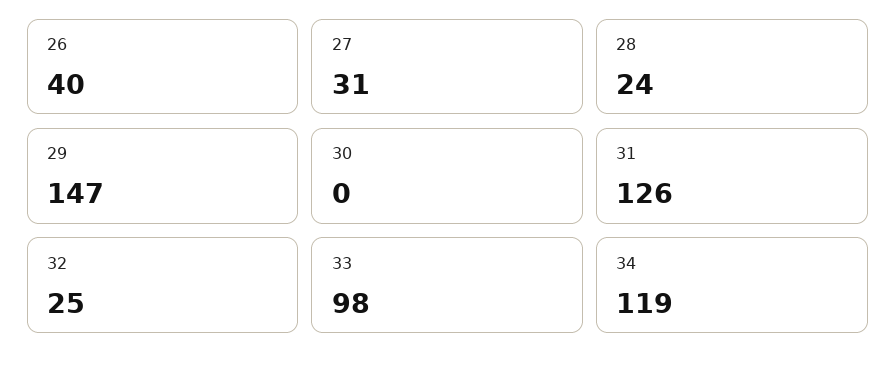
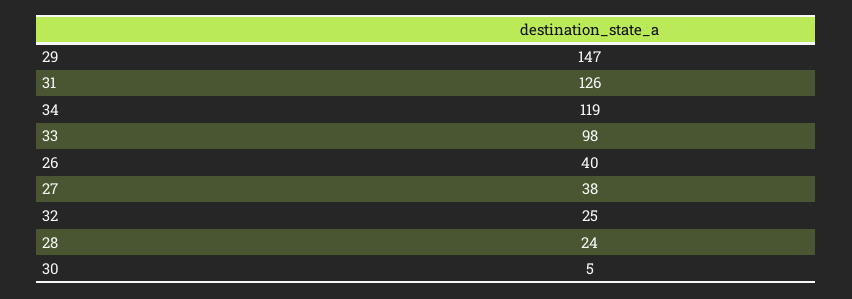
  {
    "26": 40,
-   "27": 31,
+   "27": 38,
    "28": 24,
    "29": 147,
-   "30": 0,
+   "30": 5,
    "31": 126,
    "32": 25,
    "33": 98,
    "34": 119
  }

